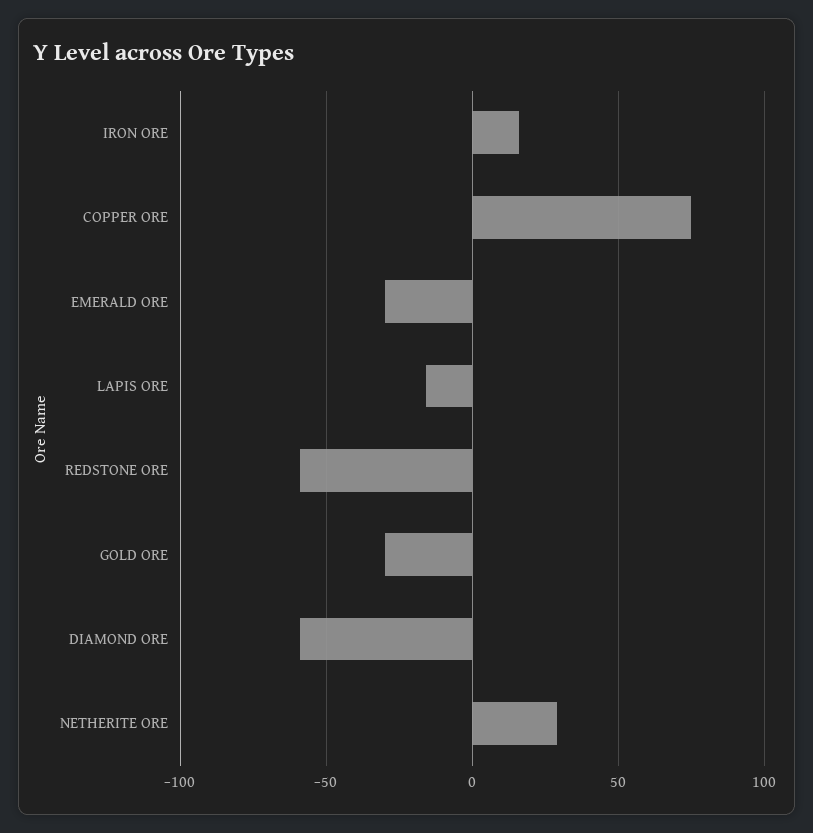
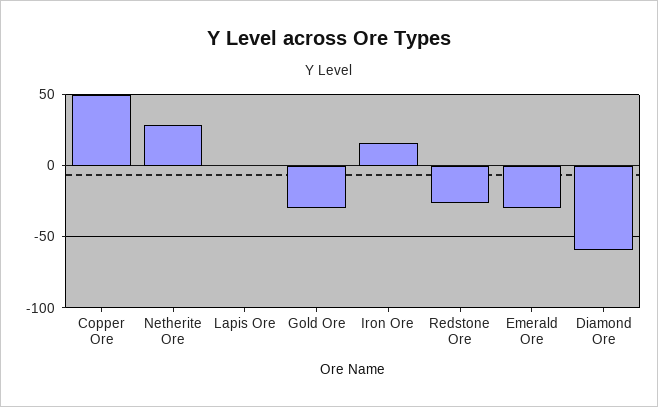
  {
    "IRON ORE": 15,
-   "COPPER ORE": 75,
+   "COPPER ORE": 50,
    "EMERALD ORE": -30,
-   "LAPIS ORE": -15,
+   "LAPIS ORE": 0,
-   "REDSTONE ORE": -60,
+   "REDSTONE ORE": -25,
    "GOLD ORE": -30,
    "DIAMOND ORE": -60,
    "NETHERITE ORE": 30
  }

